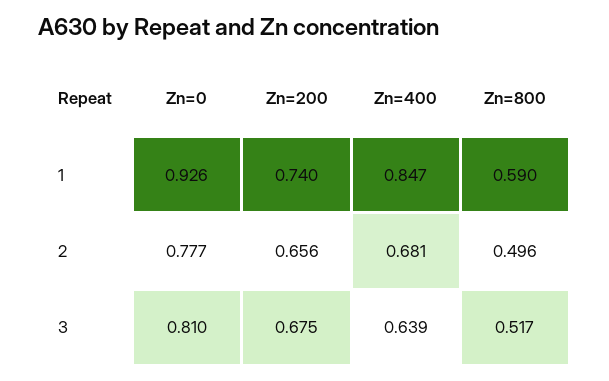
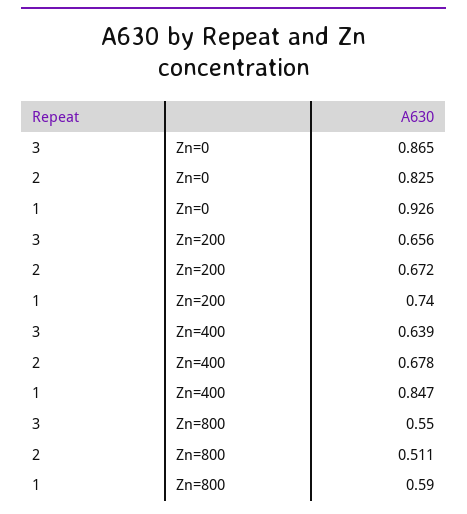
  {
    "Zn=0": {
      "1": 0.926,
-     "2": 0.777,
+     "2": 0.825,
-     "3": 0.81
+     "3": 0.865
    },
    "Zn=200": {
      "1": 0.74,
-     "2": 0.656,
+     "2": 0.672,
-     "3": 0.675
+     "3": 0.656
    },
    "Zn=400": {
      "1": 0.847,
-     "2": 0.681,
+     "2": 0.678,
      "3": 0.639
    },
    "Zn=800": {
      "1": 0.59,
-     "2": 0.496,
+     "2": 0.511,
-     "3": 0.517
+     "3": 0.55
    }
  }

